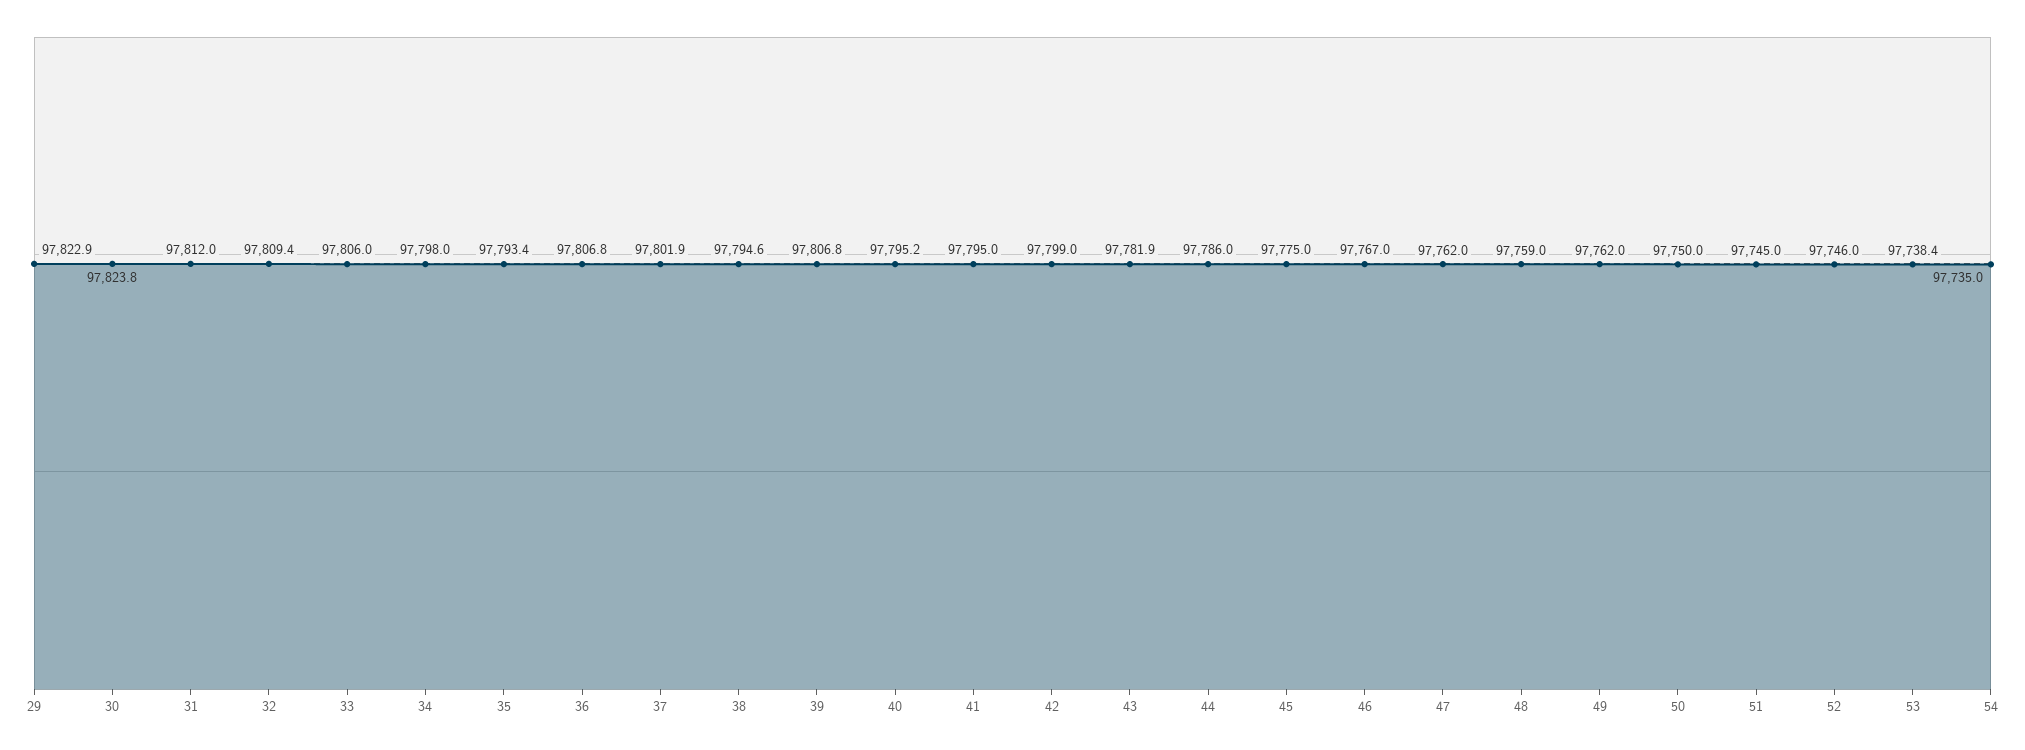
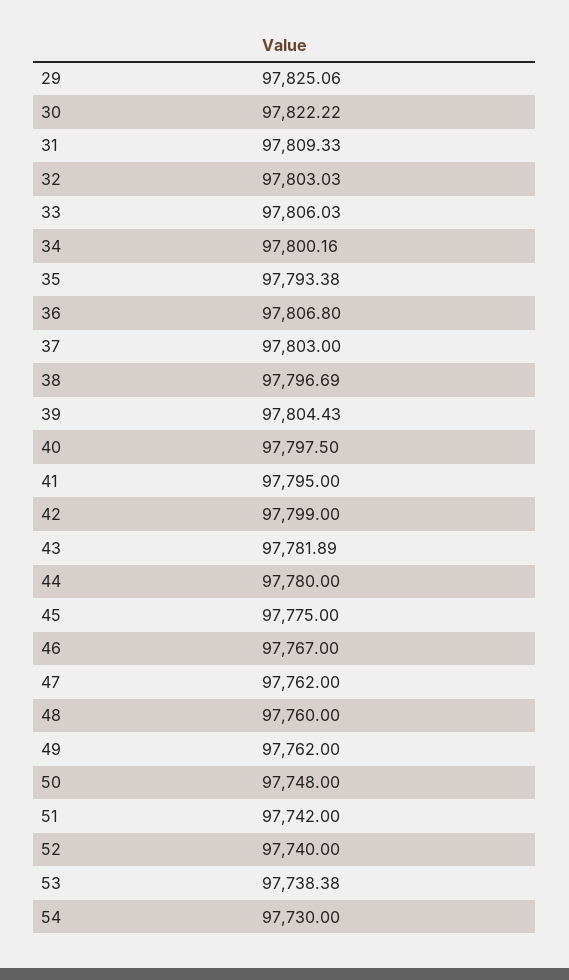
  {
-   "29": 97822.9,
+   "29": 97825.06,
-   "30": 97823.8,
+   "30": 97822.22,
-   "31": 97812,
+   "31": 97809.33,
-   "32": 97809.4,
+   "32": 97803.03,
    "33": 97806.03,
-   "34": 97798,
+   "34": 97800.16,
    "35": 97793.38,
    "36": 97806.8,
-   "37": 97801.9,
+   "37": 97803,
-   "38": 97794.6,
+   "38": 97796.69,
-   "39": 97806.8,
+   "39": 97804.43,
-   "40": 97795.2,
+   "40": 97797.5,
    "41": 97795,
    "42": 97799,
    "43": 97781.89,
-   "44": 97786,
+   "44": 97780,
    "45": 97775,
    "46": 97767,
    "47": 97762,
-   "48": 97759,
+   "48": 97760,
    "49": 97762,
-   "50": 97750,
+   "50": 97748,
-   "51": 97745,
+   "51": 97742,
-   "52": 97746,
+   "52": 97740,
    "53": 97738.38,
-   "54": 97735
+   "54": 97730
  }

